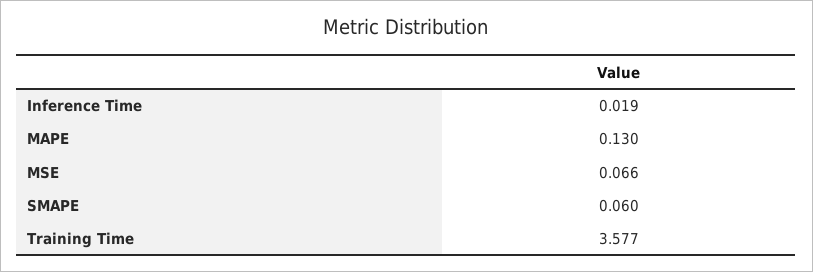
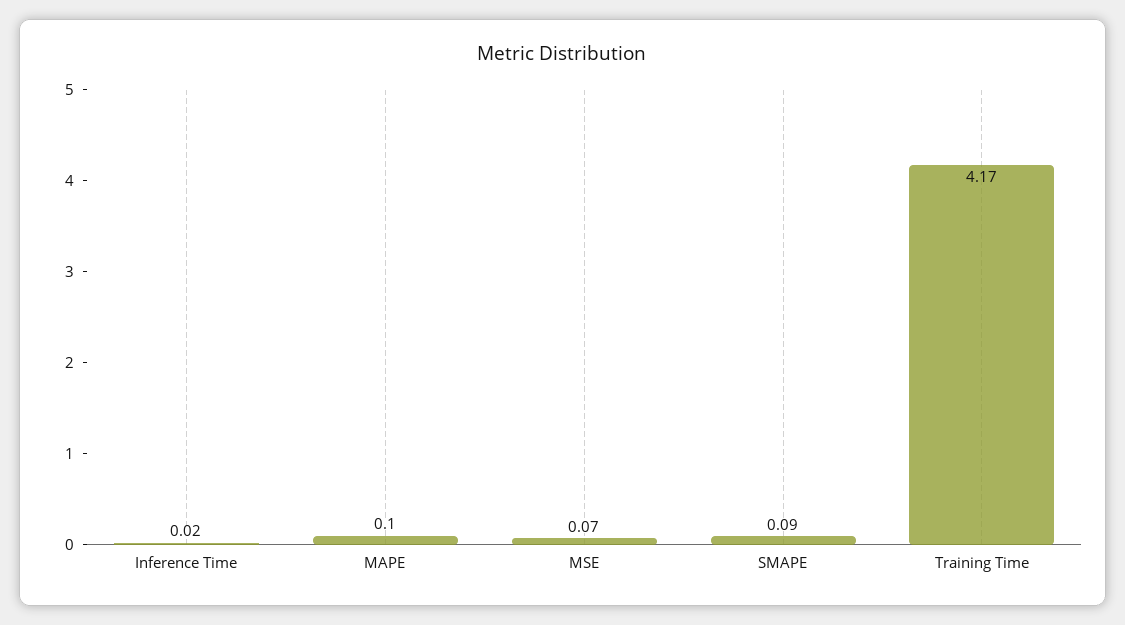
  {
    "Inference Time": 0.019,
-   "MAPE": 0.13,
+   "MAPE": 0.1,
    "MSE": 0.066,
-   "SMAPE": 0.06,
+   "SMAPE": 0.09,
-   "Training Time": 3.577
+   "Training Time": 4.17
  }

